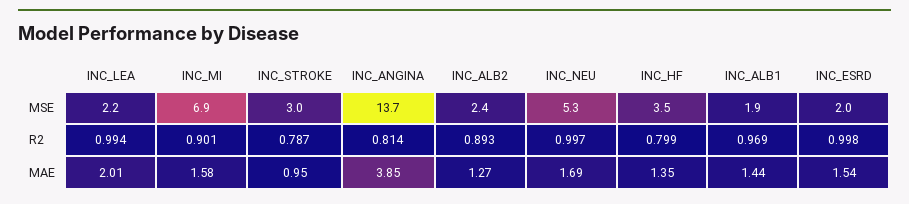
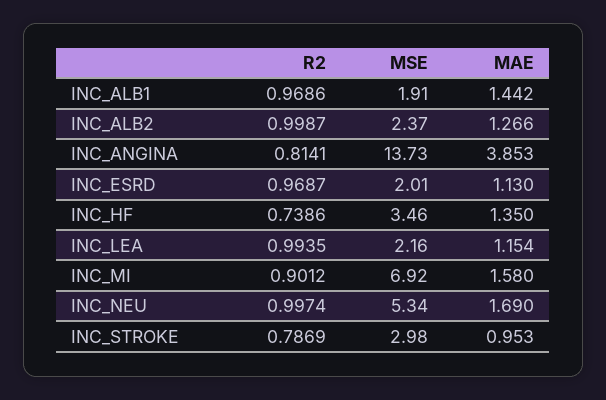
  {
    "INC_LEA": {
      "MSE": 2.16,
      "R2": 0.9935,
-     "MAE": 2.01
+     "MAE": 1.154
    },
    "INC_MI": {
      "MSE": 6.92,
      "R2": 0.9012,
      "MAE": 1.58
    },
    "INC_STROKE": {
      "MSE": 2.98,
      "R2": 0.7869,
      "MAE": 0.953
    },
    "INC_ANGINA": {
      "MSE": 13.73,
      "R2": 0.8141,
      "MAE": 3.853
    },
    "INC_ALB2": {
      "MSE": 2.37,
-     "R2": 0.893,
+     "R2": 0.9987,
      "MAE": 1.266
    },
    "INC_NEU": {
      "MSE": 5.34,
      "R2": 0.9974,
      "MAE": 1.69
    },
    "INC_HF": {
      "MSE": 3.46,
-     "R2": 0.799,
+     "R2": 0.7386,
      "MAE": 1.35
    },
    "INC_ALB1": {
      "MSE": 1.91,
      "R2": 0.9686,
      "MAE": 1.442
    },
    "INC_ESRD": {
      "MSE": 2.01,
-     "R2": 0.998,
+     "R2": 0.9687,
-     "MAE": 1.54
+     "MAE": 1.13
    }
  }

